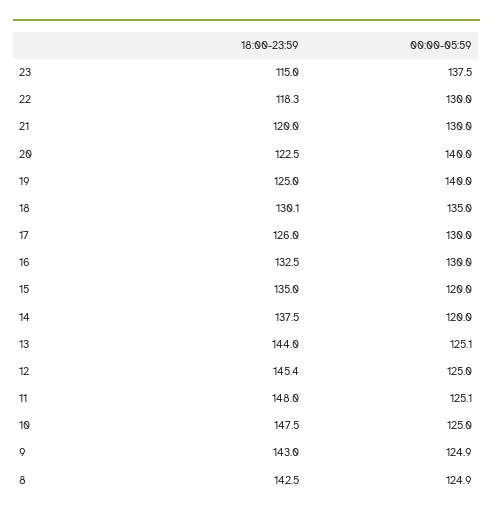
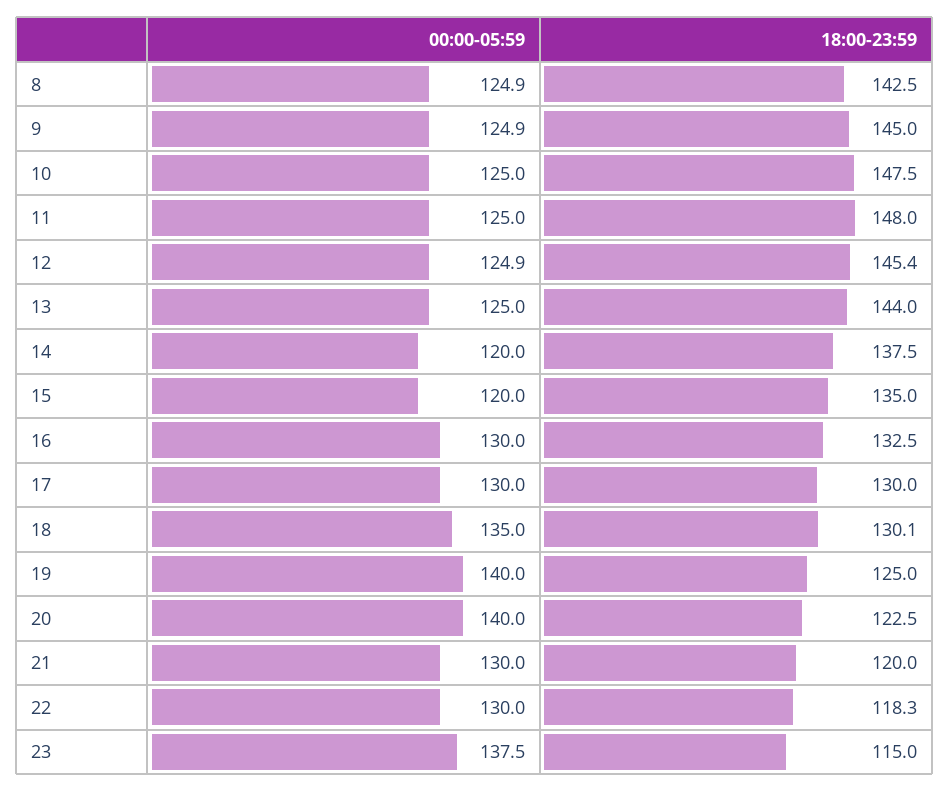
  {
    "18:00-23:59": {
      "23": 115,
      "22": 118.3,
      "21": 120,
      "20": 122.5,
      "19": 125,
      "18": 130.1,
-     "17": 126,
+     "17": 130,
      "16": 132.5,
      "15": 135,
      "14": 137.5,
      "13": 144,
      "12": 145.4,
      "11": 148,
      "10": 147.5,
-     "9": 143,
+     "9": 145,
      "8": 142.5
    },
    "00:00-05:59": {
      "23": 137.5,
      "22": 130,
      "21": 130,
      "20": 140,
      "19": 140,
      "18": 135,
      "17": 130,
      "16": 130,
      "15": 120,
      "14": 120,
-     "13": 125.1,
+     "13": 125,
-     "12": 125,
+     "12": 124.9,
-     "11": 125.1,
+     "11": 125,
      "10": 125,
      "9": 124.9,
      "8": 124.9
    }
  }

